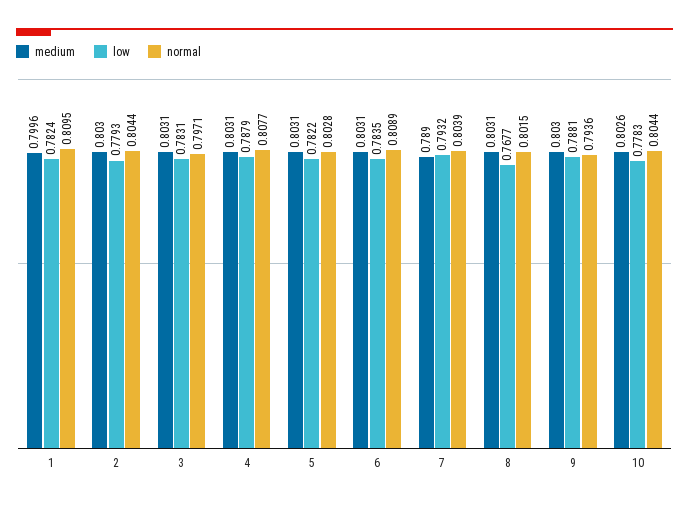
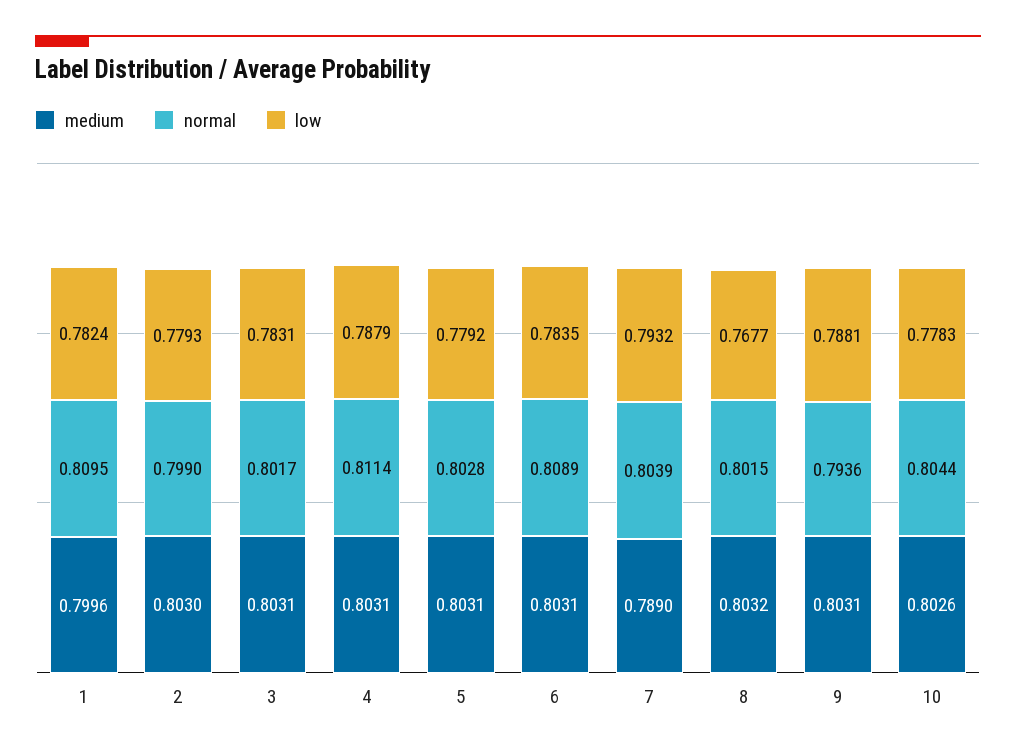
  {
    "medium": {
      "1": 0.7996,
      "2": 0.803,
      "3": 0.8031,
      "4": 0.8031,
      "5": 0.8031,
      "6": 0.8031,
      "7": 0.789,
-     "8": 0.8031,
+     "8": 0.8032,
-     "9": 0.803,
+     "9": 0.8031,
      "10": 0.8026
    },
    "low": {
      "1": 0.7824,
      "2": 0.7793,
      "3": 0.7831,
      "4": 0.7879,
-     "5": 0.7822,
+     "5": 0.7792,
      "6": 0.7835,
      "7": 0.7932,
      "8": 0.7677,
      "9": 0.7881,
      "10": 0.7783
    },
    "normal": {
      "1": 0.8095,
-     "2": 0.8044,
+     "2": 0.799,
-     "3": 0.7971,
+     "3": 0.8017,
-     "4": 0.8077,
+     "4": 0.8114,
      "5": 0.8028,
      "6": 0.8089,
      "7": 0.8039,
      "8": 0.8015,
      "9": 0.7936,
      "10": 0.8044
    }
  }

